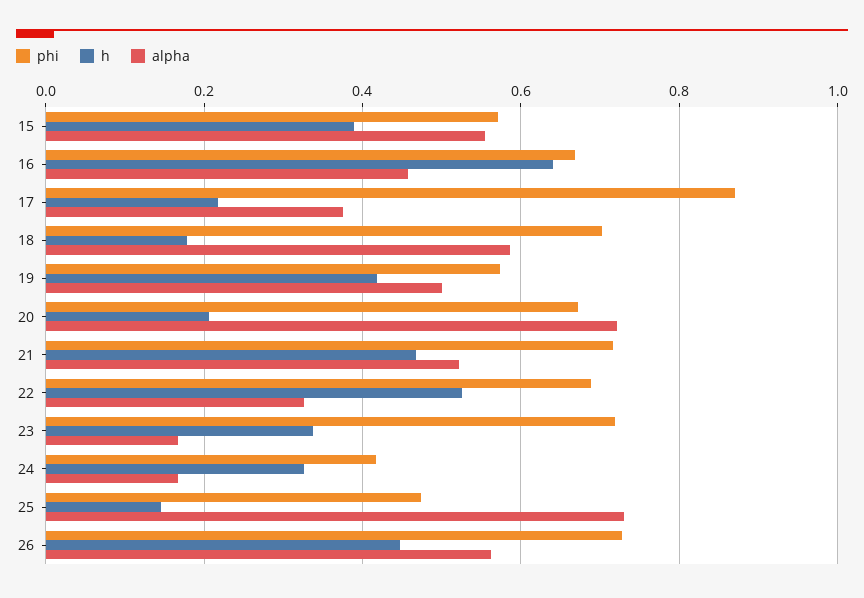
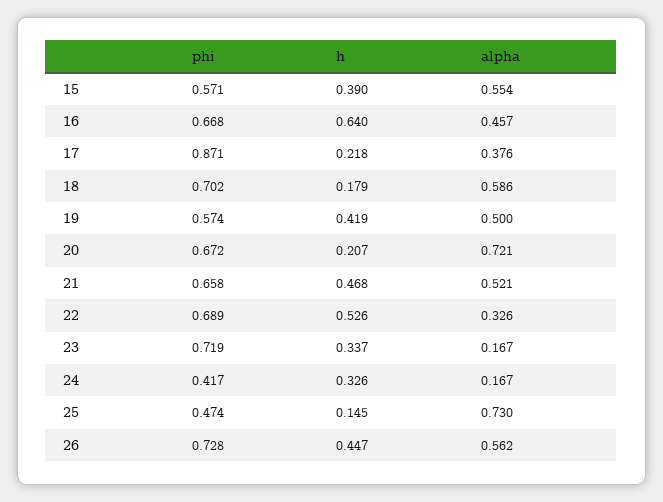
  {
    "phi": {
      "15": 0.571,
      "16": 0.668,
      "17": 0.871,
      "18": 0.702,
      "19": 0.574,
      "20": 0.672,
-     "21": 0.72,
+     "21": 0.658,
      "22": 0.689,
      "23": 0.719,
      "24": 0.417,
      "25": 0.474,
      "26": 0.728
    },
    "h": {
      "15": 0.39,
      "16": 0.64,
      "17": 0.218,
      "18": 0.179,
      "19": 0.419,
      "20": 0.207,
      "21": 0.468,
      "22": 0.526,
      "23": 0.337,
      "24": 0.326,
      "25": 0.145,
      "26": 0.447
    },
    "alpha": {
      "15": 0.554,
      "16": 0.457,
      "17": 0.376,
      "18": 0.586,
      "19": 0.5,
      "20": 0.721,
      "21": 0.521,
      "22": 0.326,
      "23": 0.167,
      "24": 0.167,
      "25": 0.73,
      "26": 0.562
    }
  }

